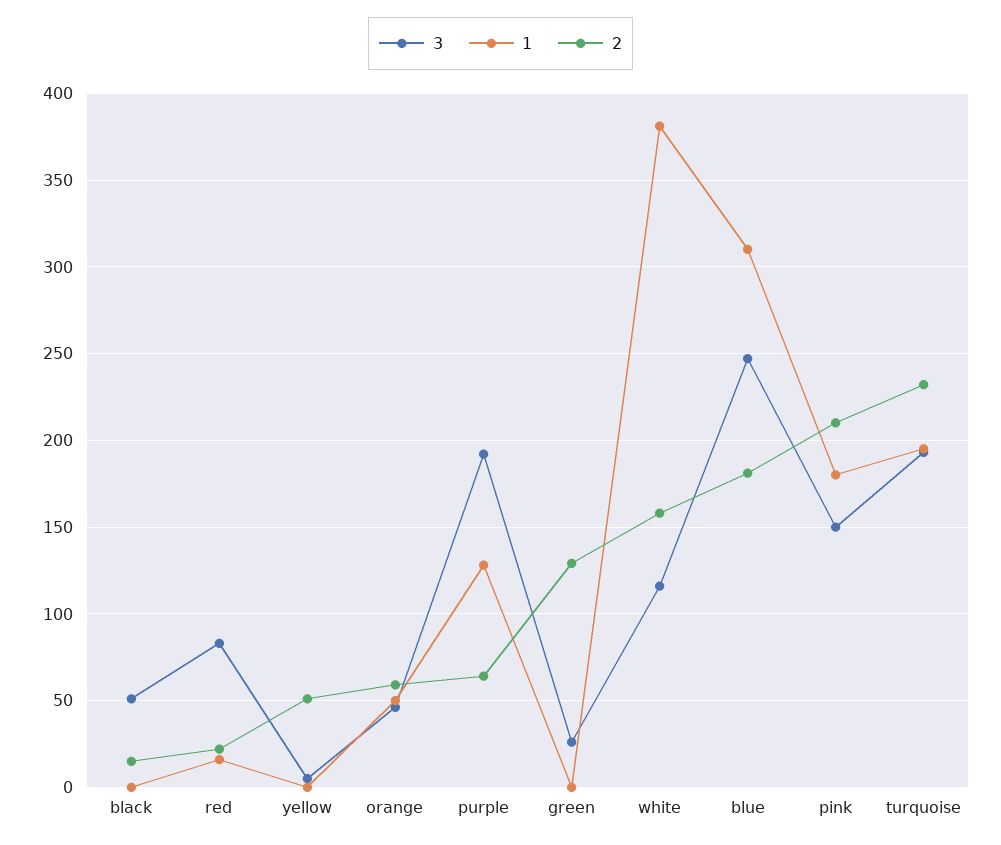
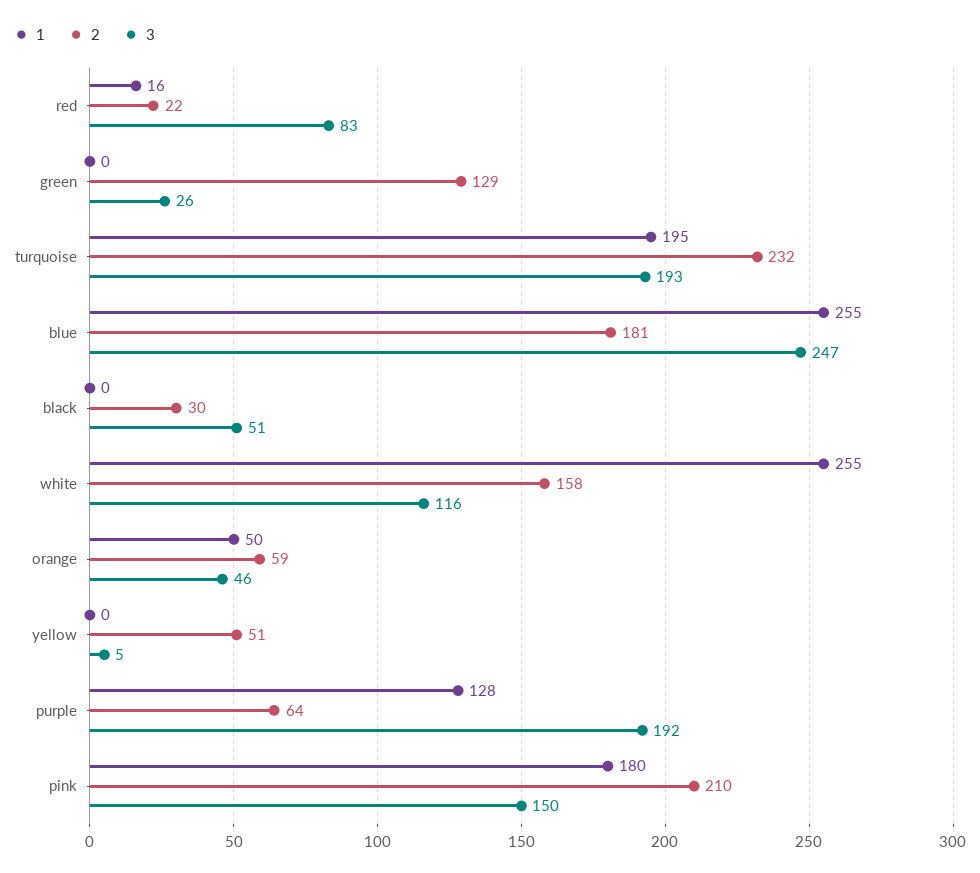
  {
    "3": {
      "black": 51,
      "red": 83,
      "yellow": 5,
      "orange": 46,
      "purple": 192,
      "green": 26,
      "white": 116,
      "blue": 247,
      "pink": 150,
      "turquoise": 193
    },
    "1": {
      "black": 0,
      "red": 16,
      "yellow": 0,
      "orange": 50,
      "purple": 128,
      "green": 0,
-     "white": 380,
+     "white": 255,
-     "blue": 310,
+     "blue": 255,
      "pink": 180,
      "turquoise": 195
    },
    "2": {
-     "black": 15,
+     "black": 30,
      "red": 22,
      "yellow": 51,
      "orange": 59,
      "purple": 64,
      "green": 129,
      "white": 158,
      "blue": 181,
      "pink": 210,
      "turquoise": 232
    }
  }

